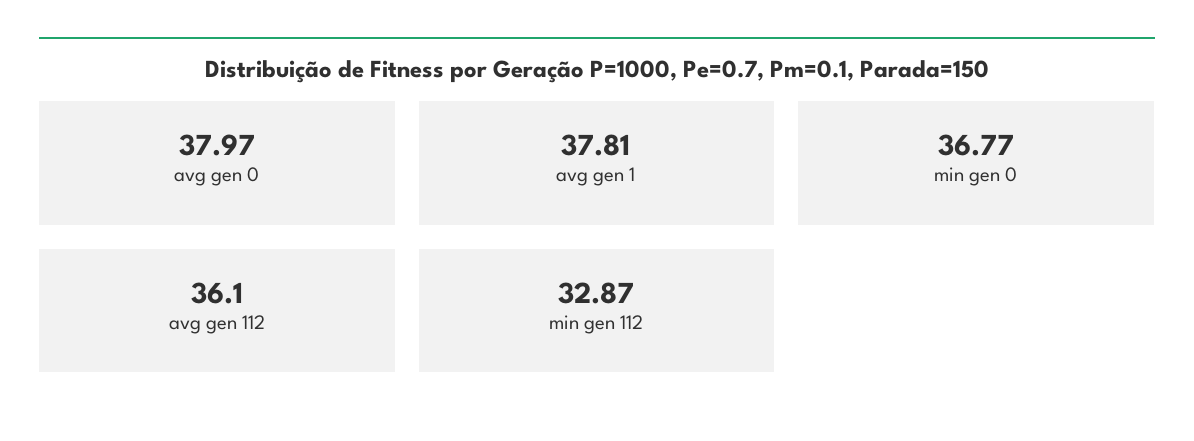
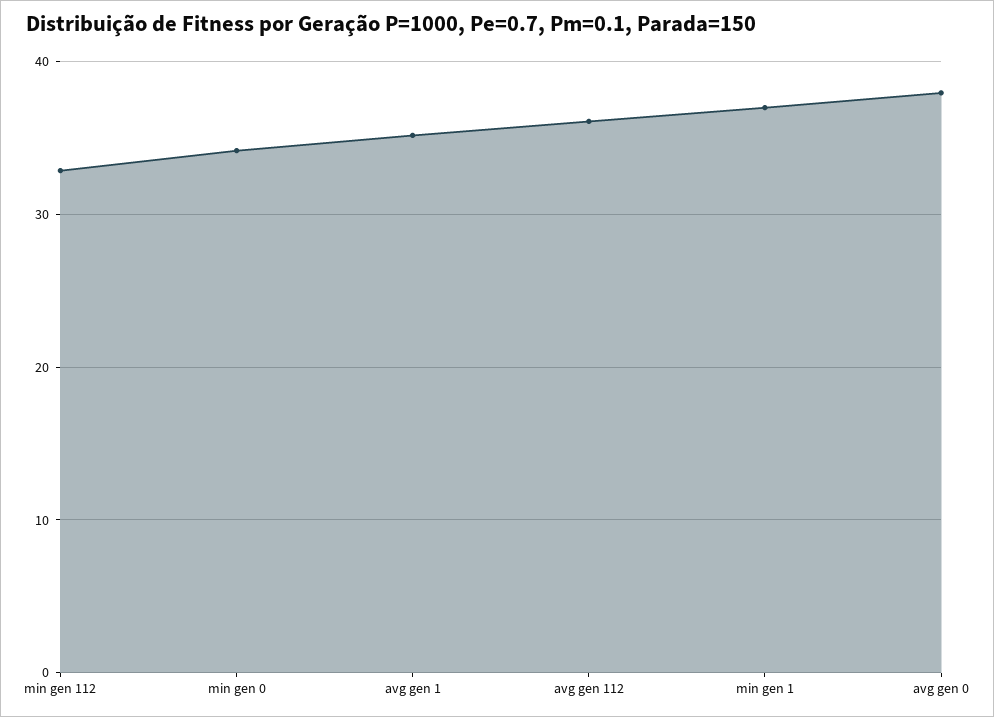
  {
    "avg gen 0": 37.97,
-   "avg gen 1": 37.81,
+   "avg gen 1": 35,
-   "min gen 0": 36.77,
+   "min gen 0": 34,
    "avg gen 112": 36.1,
-   "min gen 112": 32.87
+   "min gen 112": 32.87,
+   "min gen 1": 37
  }

